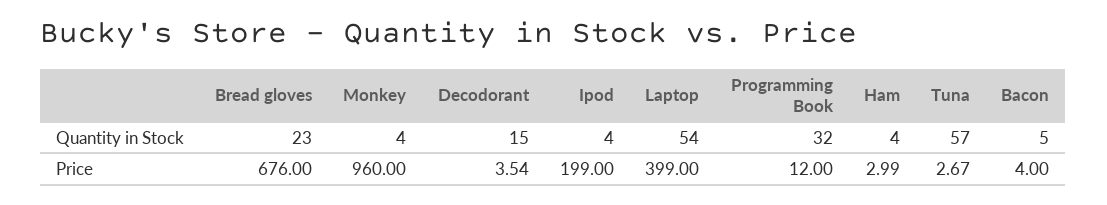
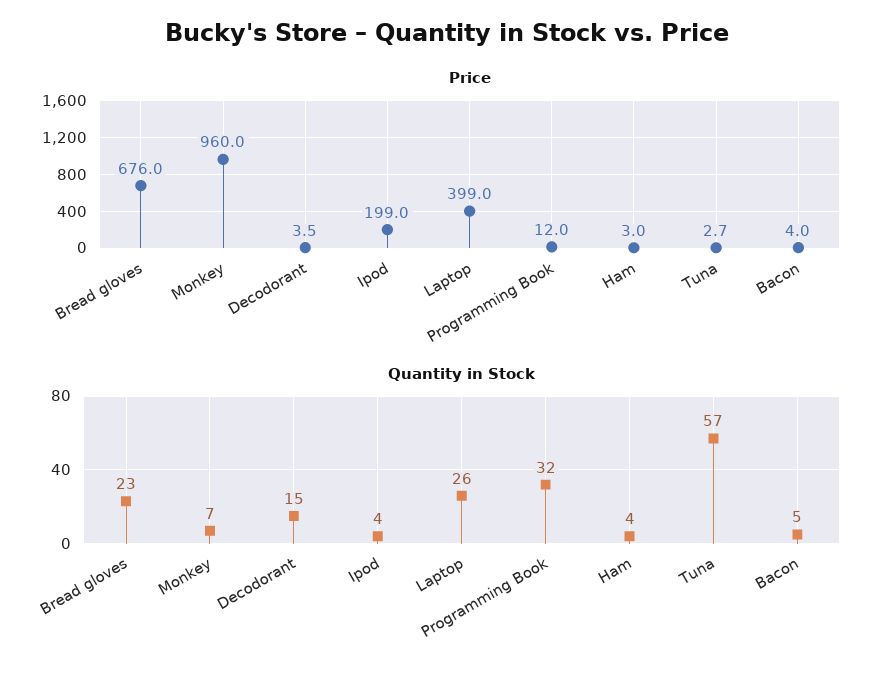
  {
    "Quantity in Stock": {
      "Bread gloves": 23,
-     "Monkey": 4,
+     "Monkey": 7,
      "Decodorant": 15,
      "Ipod": 4,
-     "Laptop": 54,
+     "Laptop": 26,
      "Programming Book": 32,
      "Ham": 4,
      "Tuna": 57,
      "Bacon": 5
    },
    "Price": {
      "Bread gloves": 676,
      "Monkey": 960,
      "Decodorant": 3.54,
      "Ipod": 199,
      "Laptop": 399,
      "Programming Book": 12,
      "Ham": 2.99,
      "Tuna": 2.67,
      "Bacon": 4
    }
  }

